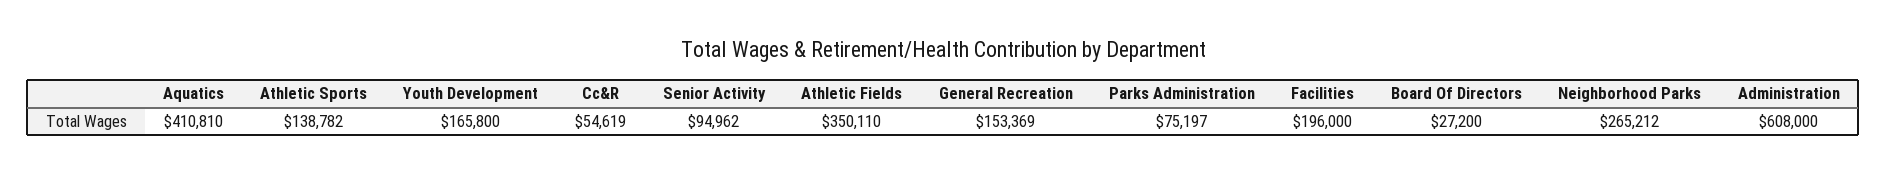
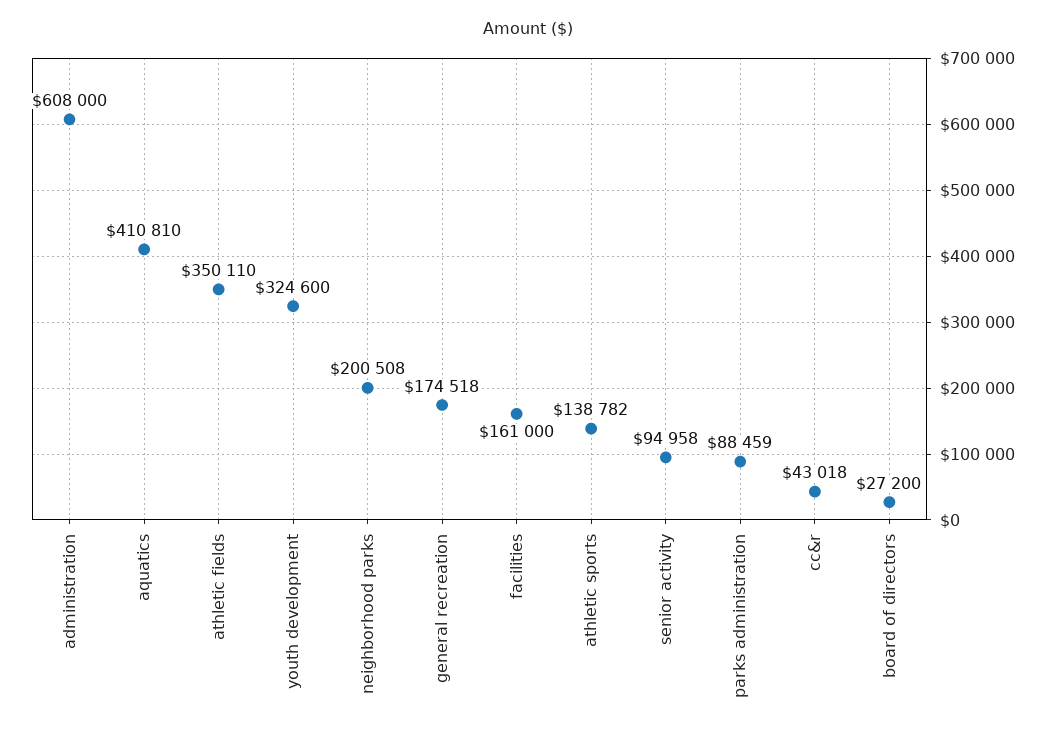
  {
    "Aquatics": 410810,
    "Athletic Sports": 138782,
-   "Youth Development": 165800,
+   "Youth Development": 324600,
-   "Cc&R": 54619,
+   "Cc&R": 43018,
-   "Senior Activity": 94962,
+   "Senior Activity": 94958,
    "Athletic Fields": 350110,
-   "General Recreation": 153369,
+   "General Recreation": 174518,
-   "Parks Administration": 75197,
+   "Parks Administration": 88459,
-   "Facilities": 196000,
+   "Facilities": 161000,
    "Board Of Directors": 27200,
-   "Neighborhood Parks": 265212,
+   "Neighborhood Parks": 200508,
    "Administration": 608000
  }

